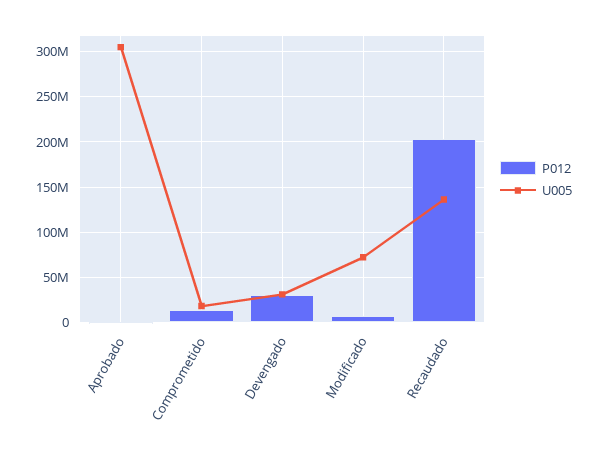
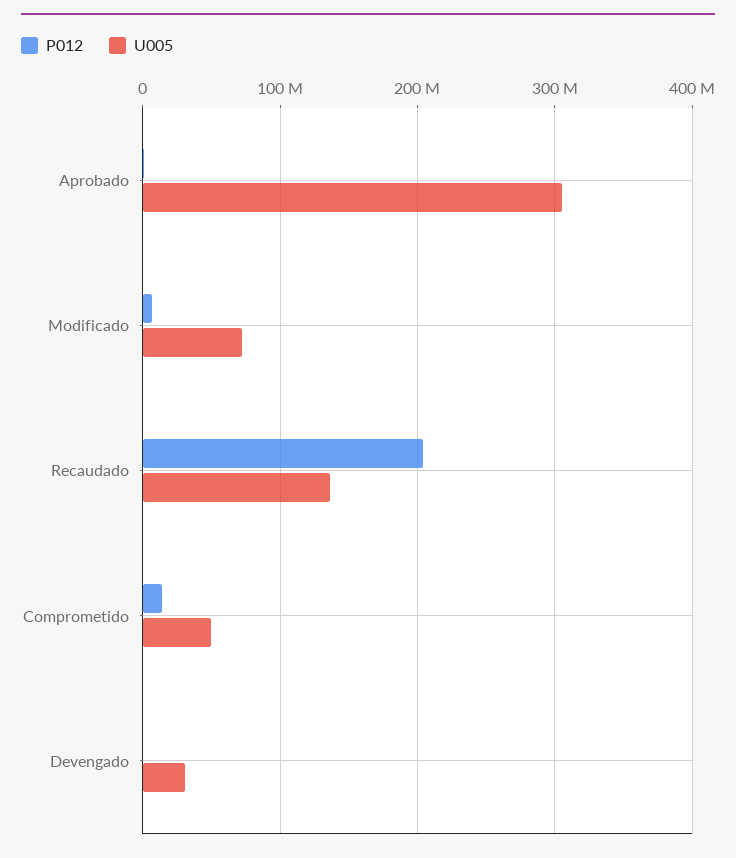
  {
    "P012": {
      "Aprobado": 0,
      "Comprometido": 10000000,
-     "Devengado": 30000000,
+     "Devengado": 0,
      "Modificado": 10000000,
      "Recaudado": 200000000
    },
    "U005": {
      "Aprobado": 310000000,
-     "Comprometido": 20000000,
+     "Comprometido": 50000000,
      "Devengado": 30000000,
      "Modificado": 70000000,
      "Recaudado": 140000000
    }
  }

